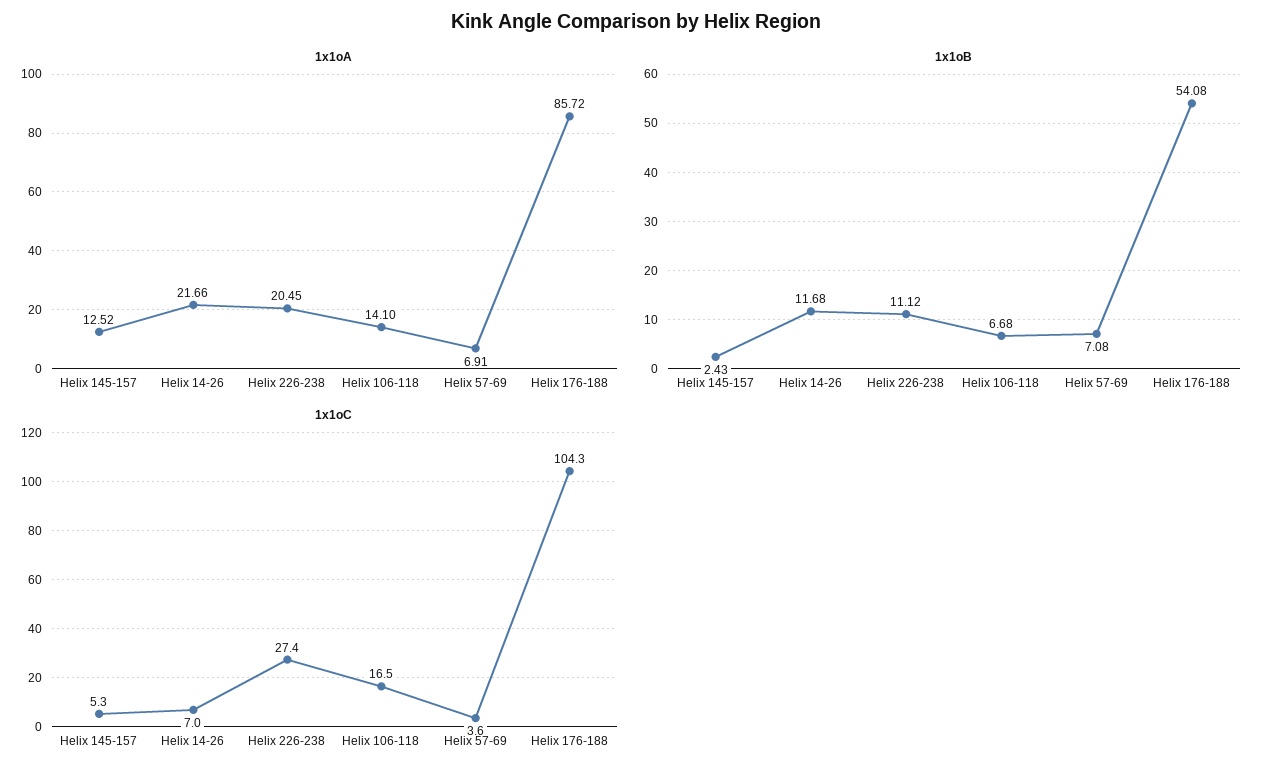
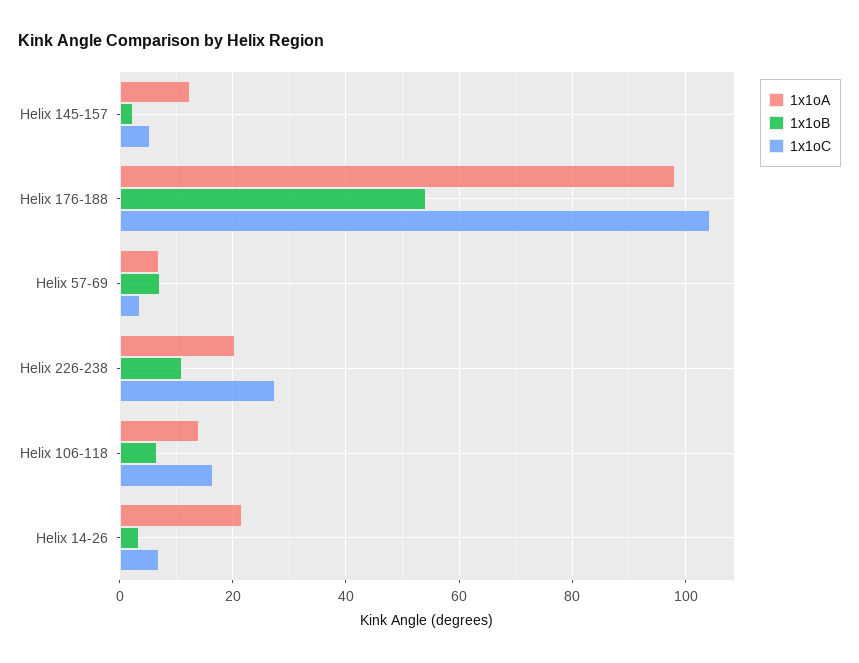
  {
    "1x1oA": {
      "Helix 145-157": 12.52,
      "Helix 14-26": 21.66,
      "Helix 226-238": 20.45,
      "Helix 106-118": 14.1,
      "Helix 57-69": 6.91,
-     "Helix 176-188": 85.72
+     "Helix 176-188": 98
    },
    "1x1oB": {
      "Helix 145-157": 2.43,
-     "Helix 14-26": 11.68,
+     "Helix 14-26": 4,
      "Helix 226-238": 11.12,
      "Helix 106-118": 6.68,
      "Helix 57-69": 7.08,
      "Helix 176-188": 54.08
    },
    "1x1oC": {
      "Helix 145-157": 5.3,
      "Helix 14-26": 7,
      "Helix 226-238": 27.4,
      "Helix 106-118": 16.5,
      "Helix 57-69": 3.6,
      "Helix 176-188": 104.3
    }
  }

